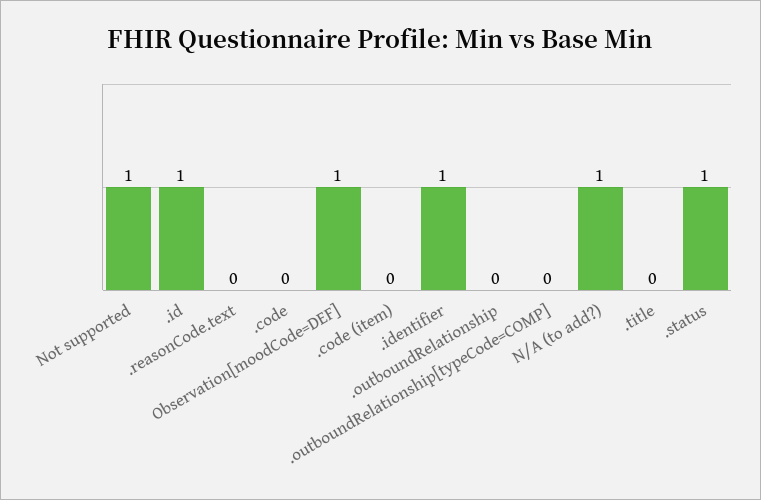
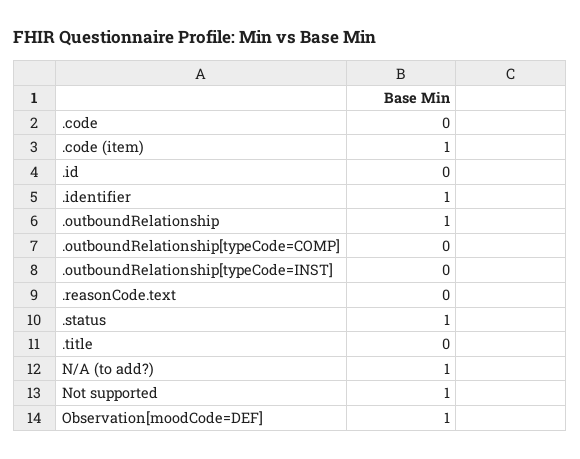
  {
    "Not supported": 1,
-   ".id": 1,
+   ".id": 0,
    ".reasonCode.text": 0,
    ".code": 0,
    "Observation[moodCode=DEF]": 1,
-   ".code (item)": 0,
+   ".code (item)": 1,
    ".identifier": 1,
-   ".outboundRelationship": 0,
+   ".outboundRelationship": 1,
    ".outboundRelationship[typeCode=COMP]": 0,
    "N/A (to add?)": 1,
    ".title": 0,
-   ".status": 1
+   ".status": 1,
+   ".outboundRelationship[typeCode=INST]": 0
  }

